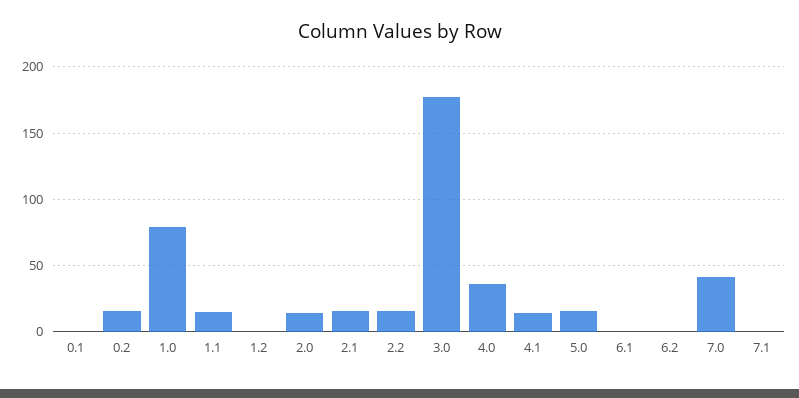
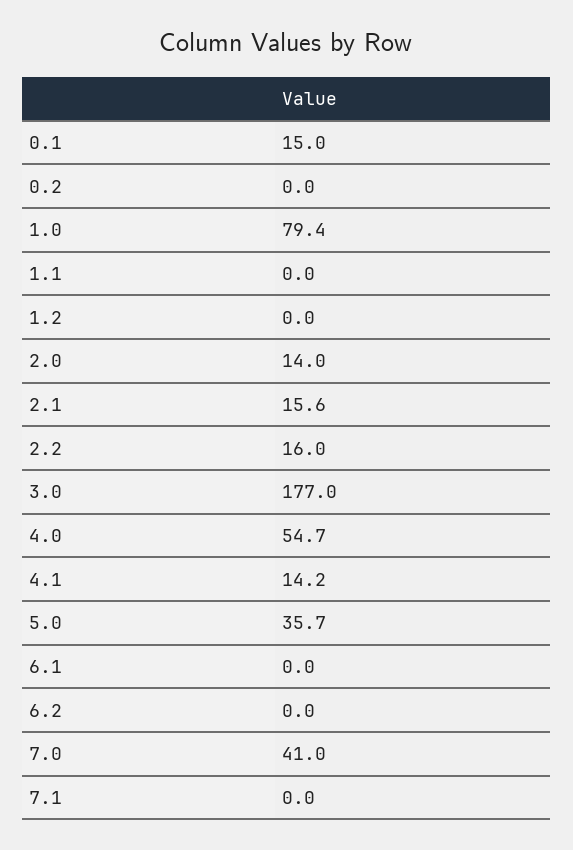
  {
-   "0.1": 0,
+   "0.1": 15,
-   "0.2": 15,
+   "0.2": 0,
    "1.0": 79.4,
-   "1.1": 15,
+   "1.1": 0,
    "1.2": 0,
    "2.0": 14,
    "2.1": 15.6,
    "2.2": 16,
    "3.0": 177,
-   "4.0": 35,
+   "4.0": 54.7,
    "4.1": 14.2,
-   "5.0": 15,
+   "5.0": 35.7,
    "6.1": 0,
    "6.2": 0,
    "7.0": 41,
    "7.1": 0
  }

